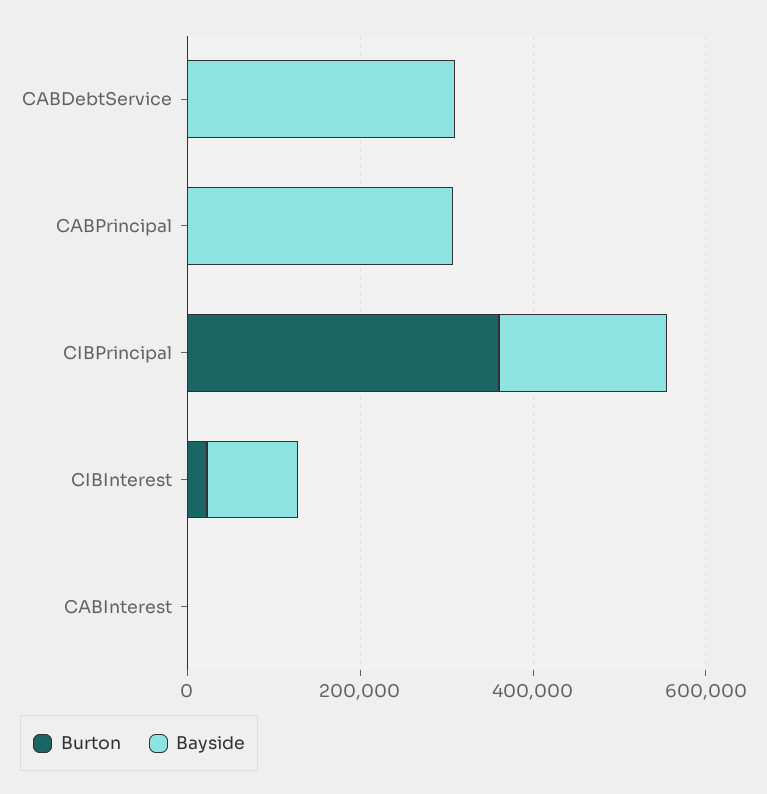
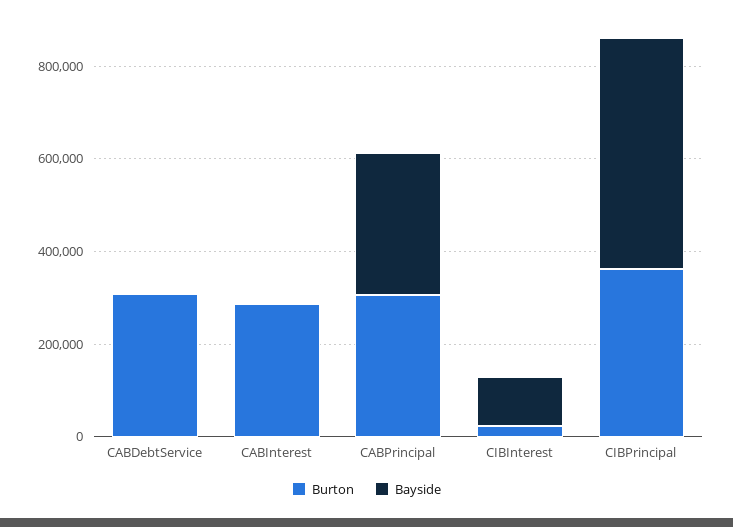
  {
    "Burton": {
-     "CABDebtService": 0,
+     "CABDebtService": 300000,
-     "CABPrincipal": 0,
+     "CABPrincipal": 300000,
      "CIBPrincipal": 350000,
      "CIBInterest": 0,
-     "CABInterest": 0
+     "CABInterest": 300000
    },
    "Bayside": {
-     "CABDebtService": 300000,
+     "CABDebtService": 0,
      "CABPrincipal": 300000,
-     "CIBPrincipal": 200000,
+     "CIBPrincipal": 500000,
      "CIBInterest": 100000,
      "CABInterest": 0
    }
  }

